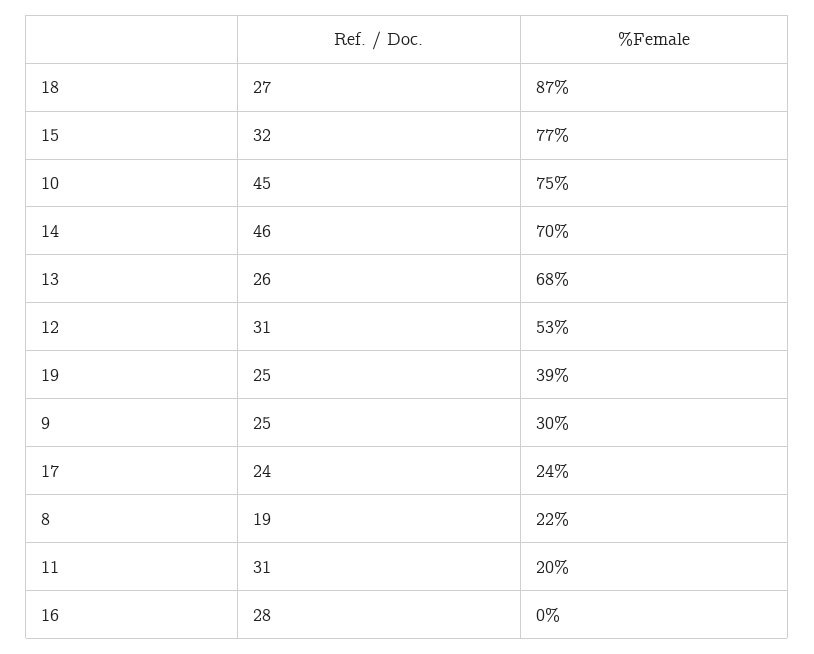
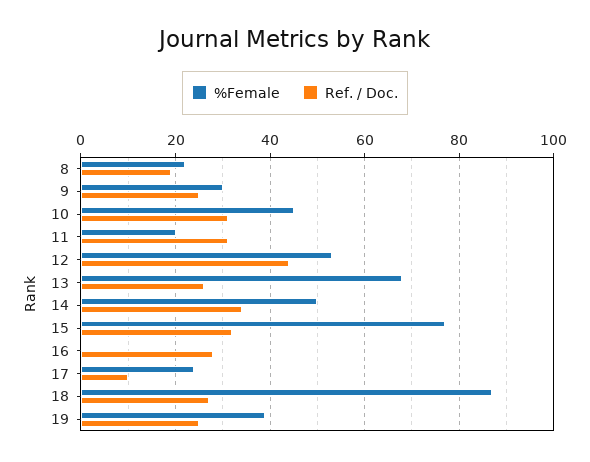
  {
    "Ref. / Doc.": {
      "18": 27,
      "15": 32,
-     "10": 45,
+     "10": 30,
-     "14": 46,
+     "14": 35,
      "13": 26,
-     "12": 31,
+     "12": 45,
      "19": 25,
      "9": 25,
-     "17": 24,
+     "17": 10,
      "8": 19,
      "11": 31,
      "16": 28
    },
    "%Female": {
      "18": 87,
      "15": 77,
-     "10": 75,
+     "10": 45,
-     "14": 70,
+     "14": 50,
      "13": 68,
      "12": 53,
      "19": 39,
      "9": 30,
      "17": 24,
      "8": 22,
      "11": 20,
      "16": 0
    }
  }

